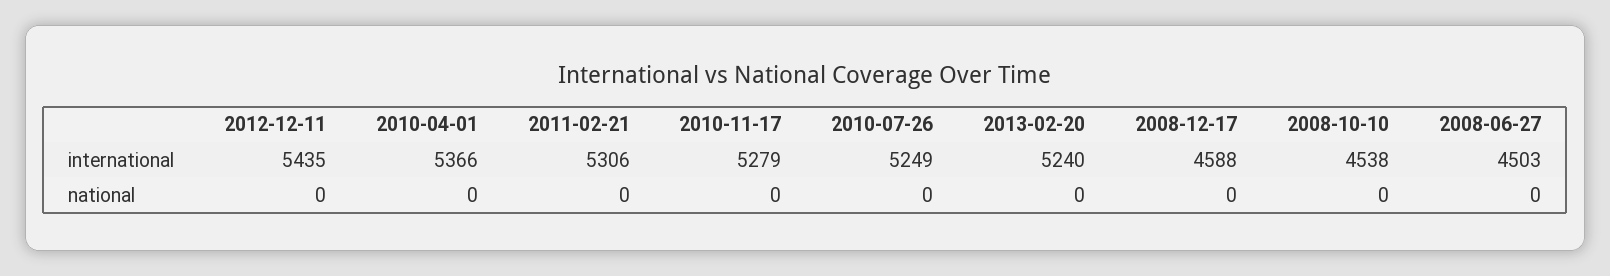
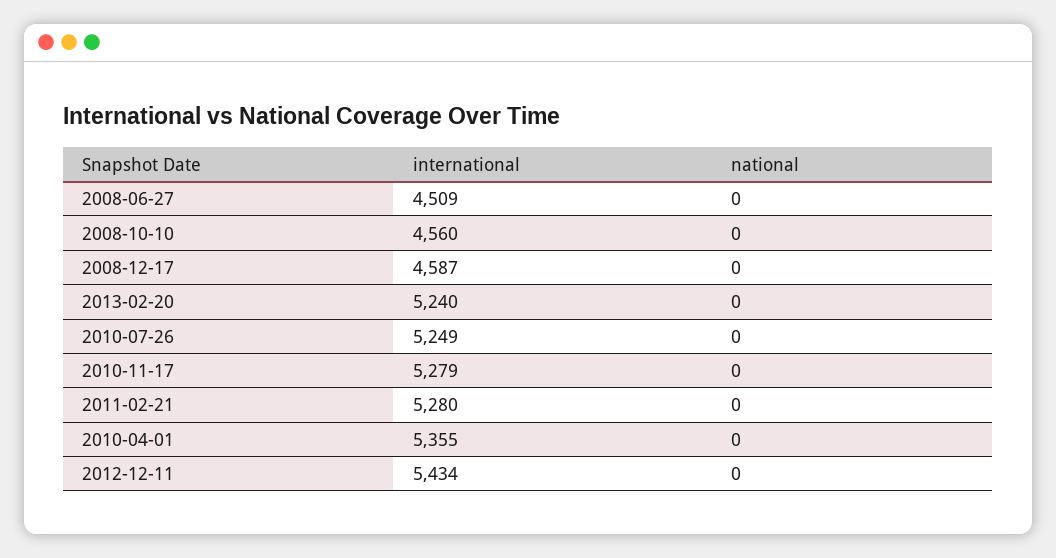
  {
    "2012-12-11": {
-     "international": 5435,
+     "international": 5434,
      "national": 0
    },
    "2010-04-01": {
-     "international": 5366,
+     "international": 5355,
      "national": 0
    },
    "2011-02-21": {
-     "international": 5306,
+     "international": 5280,
      "national": 0
    },
    "2010-11-17": {
      "international": 5279,
      "national": 0
    },
    "2010-07-26": {
      "international": 5249,
      "national": 0
    },
    "2013-02-20": {
      "international": 5240,
      "national": 0
    },
    "2008-12-17": {
-     "international": 4588,
+     "international": 4587,
      "national": 0
    },
    "2008-10-10": {
-     "international": 4538,
+     "international": 4560,
      "national": 0
    },
    "2008-06-27": {
-     "international": 4503,
+     "international": 4509,
      "national": 0
    }
  }

